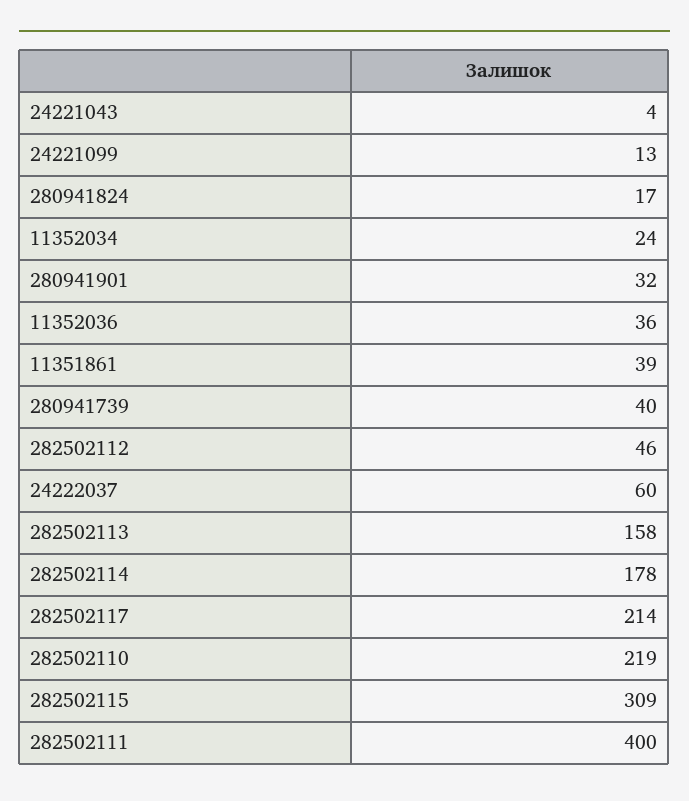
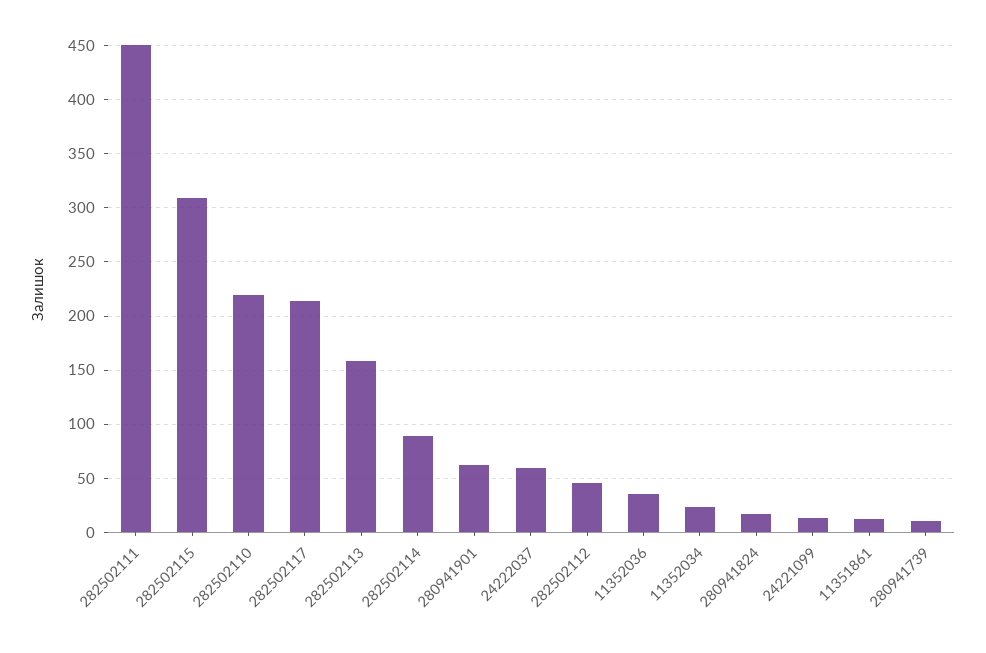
  {
-   "24221043": 4,
    "24221099": 13,
    "280941824": 17,
    "11352034": 24,
-   "280941901": 32,
+   "280941901": 60,
    "11352036": 36,
-   "11351861": 39,
+   "11351861": 10,
-   "280941739": 40,
+   "280941739": 10,
    "282502112": 46,
    "24222037": 60,
    "282502113": 158,
-   "282502114": 178,
+   "282502114": 90,
    "282502117": 214,
    "282502110": 219,
    "282502115": 309,
-   "282502111": 400
+   "282502111": 450
  }

